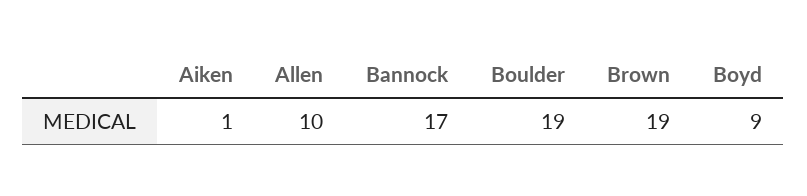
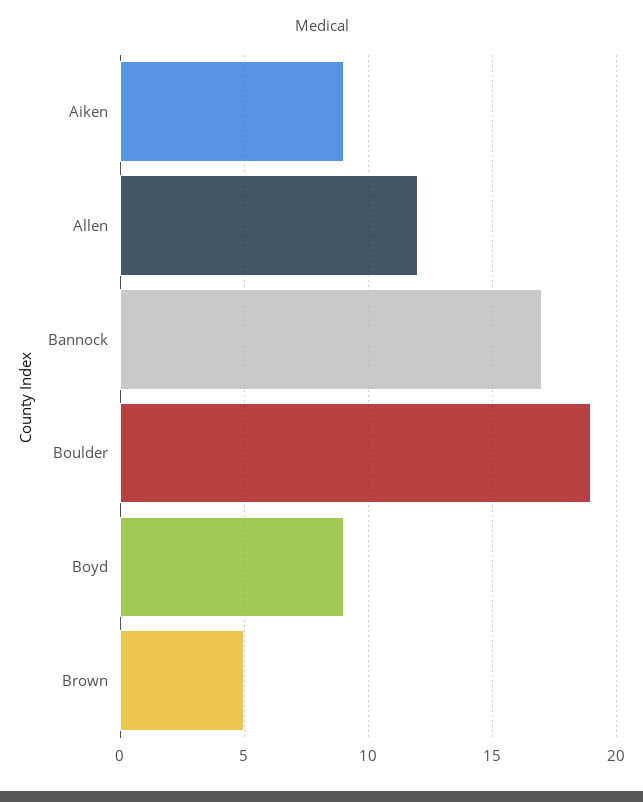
  {
-   "Aiken": 1,
+   "Aiken": 9,
-   "Allen": 10,
+   "Allen": 12,
    "Bannock": 17,
    "Boulder": 19,
-   "Brown": 19,
+   "Brown": 5,
    "Boyd": 9
  }

